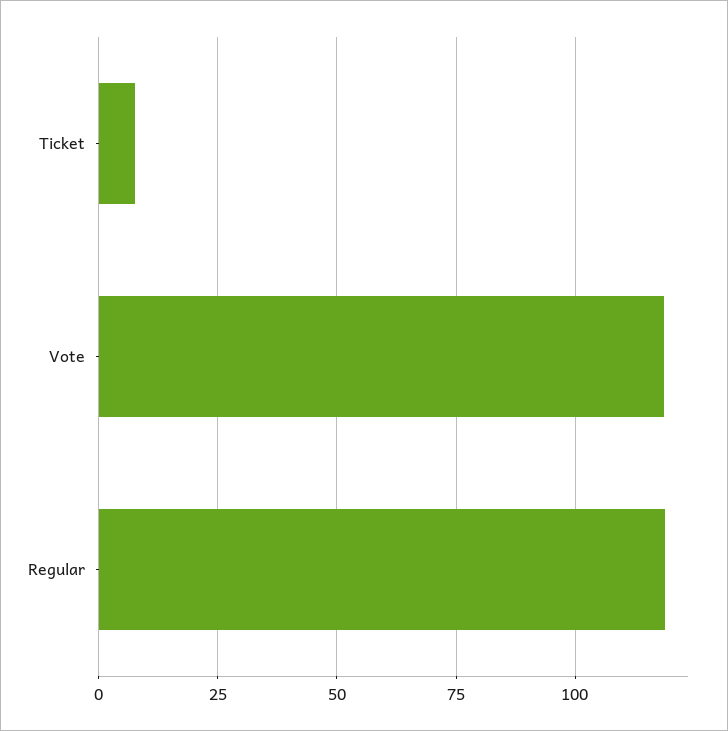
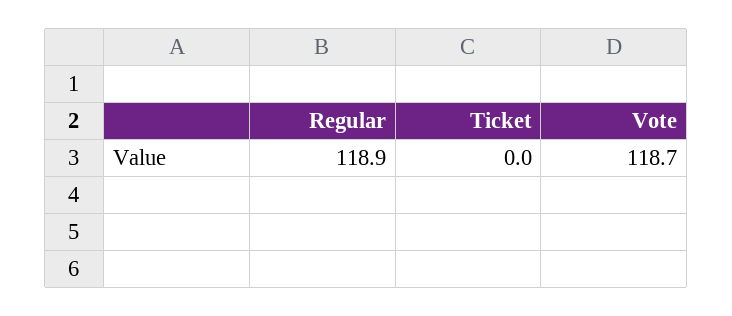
  {
-   "Ticket": 7.5,
+   "Ticket": 0,
    "Vote": 118.7,
    "Regular": 118.9
  }

